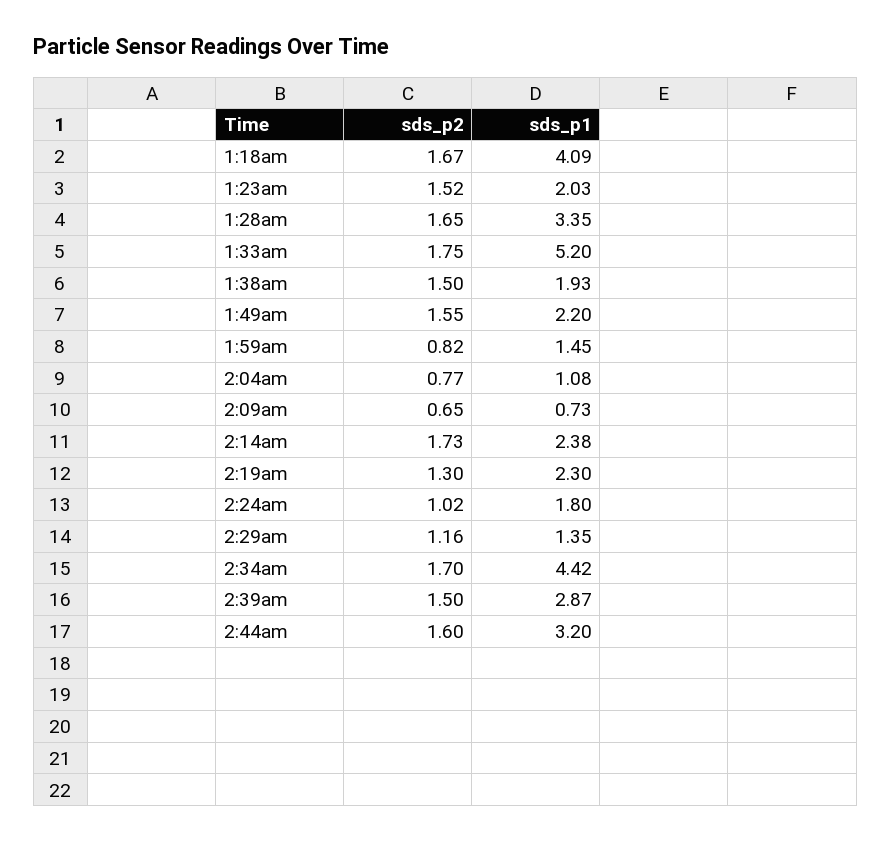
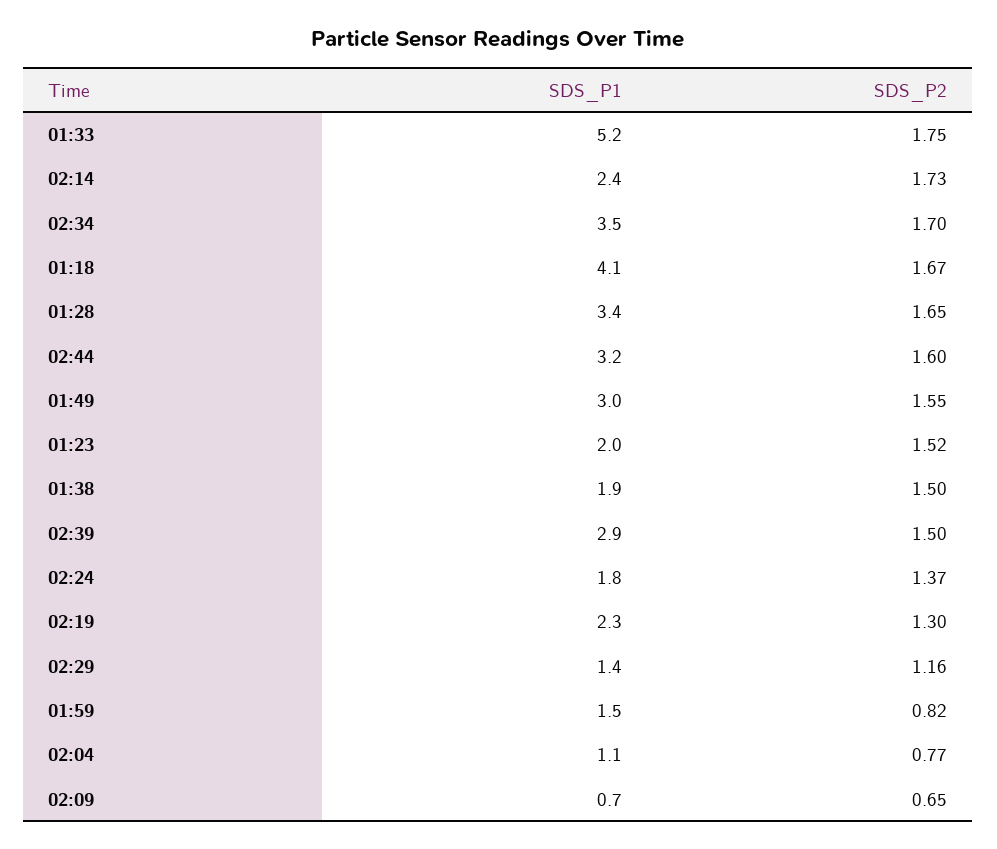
  {
    "sds_p2": {
      "1:18am": 1.67,
      "1:23am": 1.52,
      "1:28am": 1.65,
      "1:33am": 1.75,
      "1:38am": 1.5,
      "1:49am": 1.55,
      "1:59am": 0.82,
      "2:04am": 0.77,
      "2:09am": 0.65,
      "2:14am": 1.73,
      "2:19am": 1.3,
-     "2:24am": 1.02,
+     "2:24am": 1.37,
      "2:29am": 1.16,
      "2:34am": 1.7,
      "2:39am": 1.5,
      "2:44am": 1.6
    },
    "sds_p1": {
      "1:18am": 4.09,
      "1:23am": 2.03,
      "1:28am": 3.35,
      "1:33am": 5.2,
      "1:38am": 1.93,
-     "1:49am": 2.2,
+     "1:49am": 3,
      "1:59am": 1.45,
      "2:04am": 1.08,
      "2:09am": 0.73,
      "2:14am": 2.38,
      "2:19am": 2.3,
      "2:24am": 1.8,
      "2:29am": 1.35,
-     "2:34am": 4.42,
+     "2:34am": 3.5,
      "2:39am": 2.87,
      "2:44am": 3.2
    }
  }

